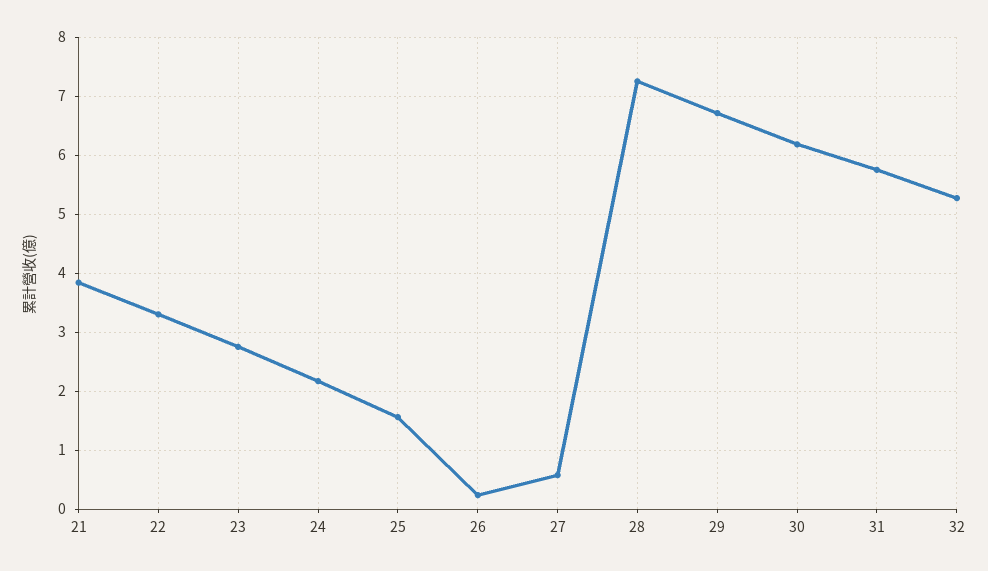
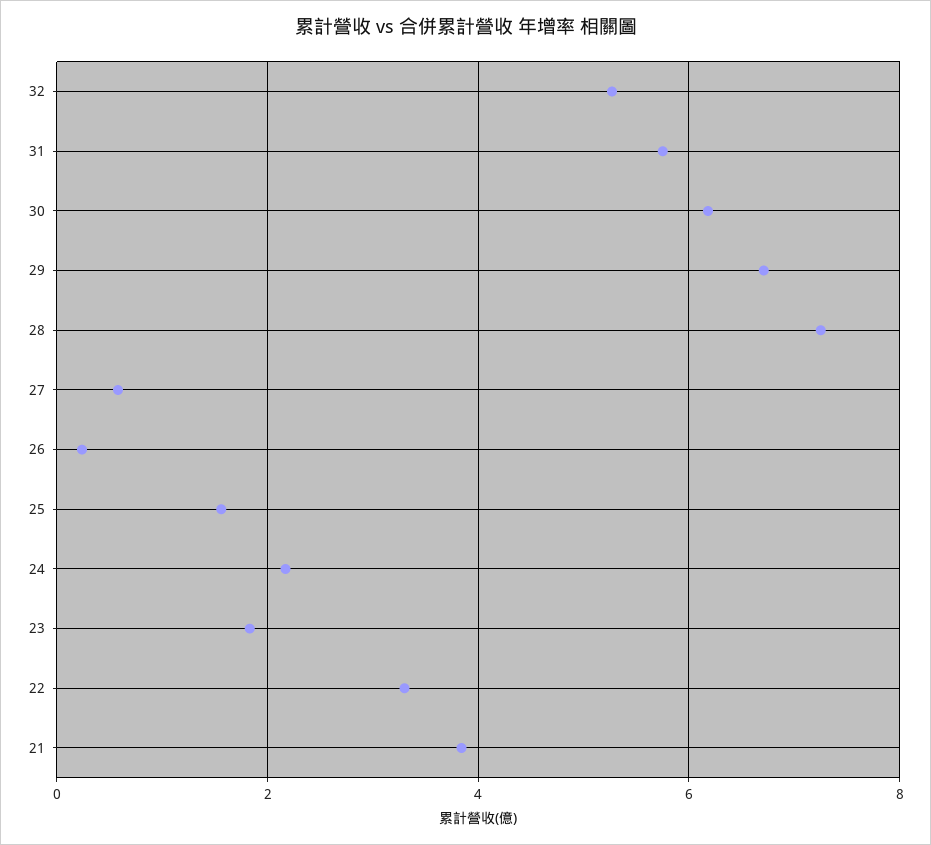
  {
    "21": 3.8,
    "22": 3.4,
-   "23": 2.8,
+   "23": 1.8,
    "24": 2.2,
    "25": 1.6,
    "26": 0.2,
    "27": 0.6,
    "28": 7.2,
    "29": 6.8,
    "30": 6.2,
    "31": 5.8,
    "32": 5.2
  }

